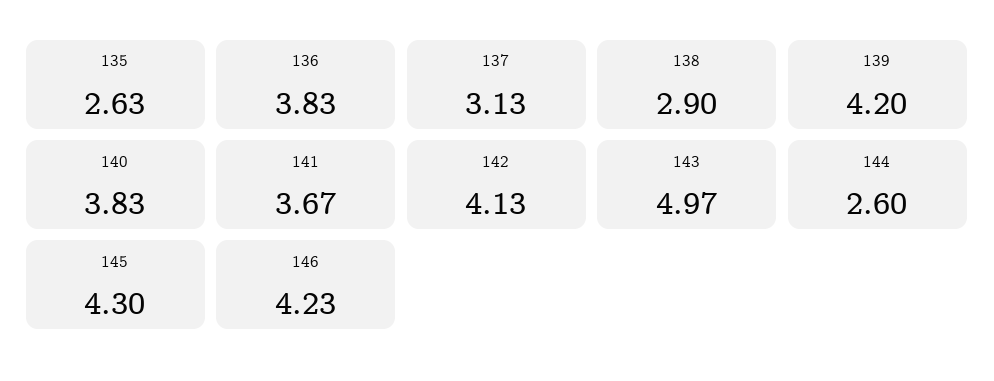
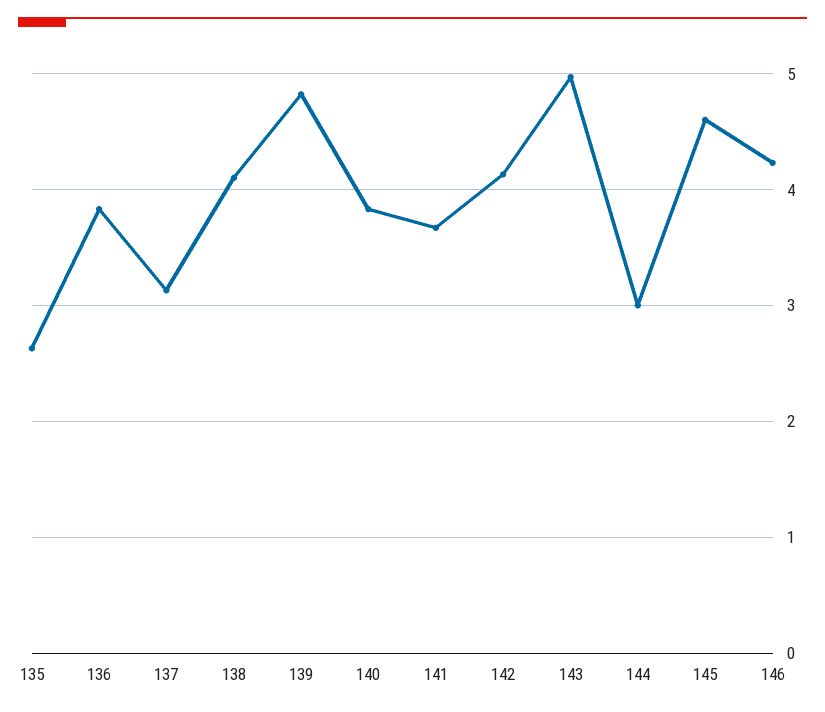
  {
    "135": 2.63,
    "136": 3.83,
    "137": 3.13,
-   "138": 2.9,
+   "138": 4.1,
-   "139": 4.2,
+   "139": 4.8,
    "140": 3.83,
    "141": 3.67,
    "142": 4.13,
    "143": 4.97,
-   "144": 2.6,
+   "144": 3,
-   "145": 4.3,
+   "145": 4.6,
    "146": 4.23
  }

